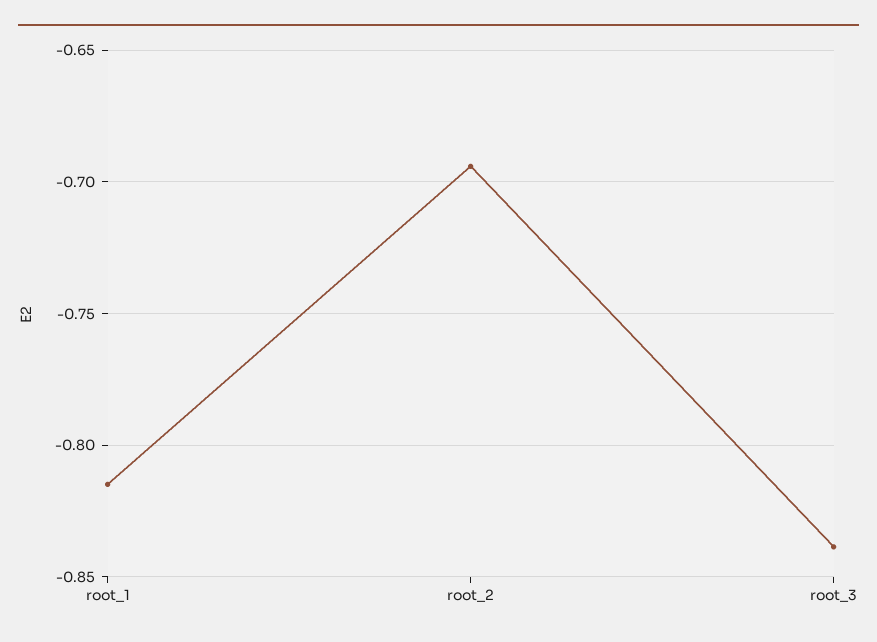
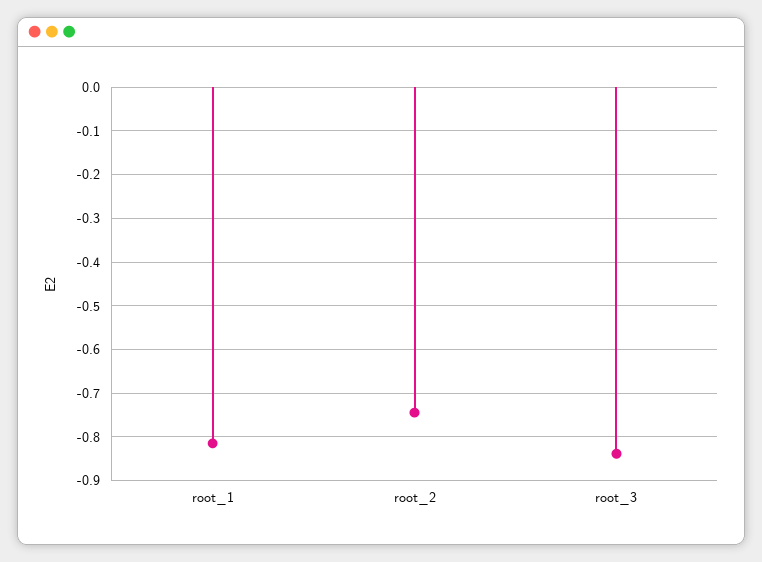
  {
    "root_1": -0.815,
-   "root_2": -0.695,
+   "root_2": -0.74,
    "root_3": -0.84
  }

